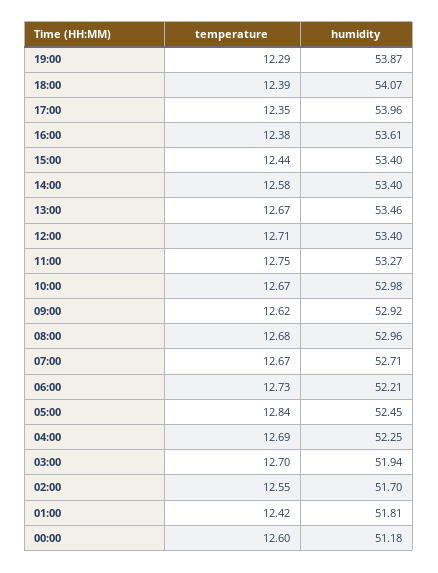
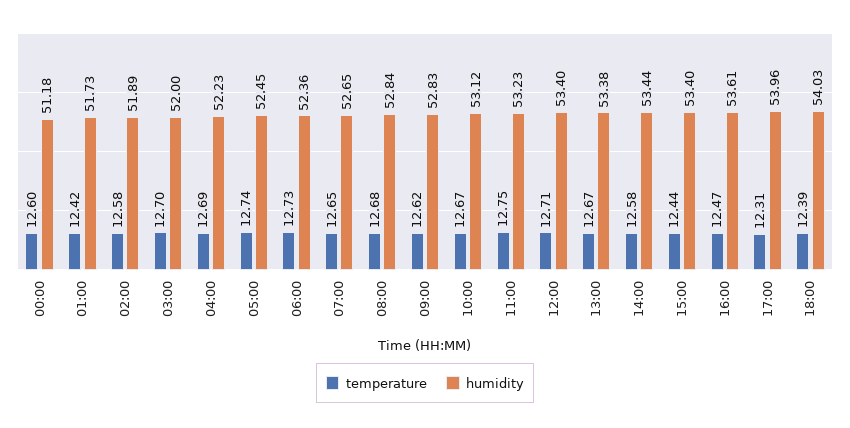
  {
    "temperature": {
-     "19:00": 12.29,
      "18:00": 12.39,
-     "17:00": 12.35,
+     "17:00": 12.31,
-     "16:00": 12.38,
+     "16:00": 12.47,
      "15:00": 12.44,
      "14:00": 12.58,
      "13:00": 12.67,
      "12:00": 12.71,
      "11:00": 12.75,
      "10:00": 12.67,
      "09:00": 12.62,
      "08:00": 12.68,
-     "07:00": 12.67,
+     "07:00": 12.65,
      "06:00": 12.73,
-     "05:00": 12.84,
+     "05:00": 12.74,
      "04:00": 12.69,
      "03:00": 12.7,
-     "02:00": 12.55,
+     "02:00": 12.58,
      "01:00": 12.42,
      "00:00": 12.6
    },
    "humidity": {
-     "19:00": 53.87,
-     "18:00": 54.07,
+     "18:00": 54.03,
      "17:00": 53.96,
      "16:00": 53.61,
      "15:00": 53.4,
-     "14:00": 53.4,
+     "14:00": 53.44,
-     "13:00": 53.46,
+     "13:00": 53.38,
      "12:00": 53.4,
-     "11:00": 53.27,
+     "11:00": 53.23,
-     "10:00": 52.98,
+     "10:00": 53.12,
-     "09:00": 52.92,
+     "09:00": 52.83,
-     "08:00": 52.96,
+     "08:00": 52.84,
-     "07:00": 52.71,
+     "07:00": 52.65,
-     "06:00": 52.21,
+     "06:00": 52.36,
      "05:00": 52.45,
-     "04:00": 52.25,
+     "04:00": 52.23,
-     "03:00": 51.94,
+     "03:00": 52,
-     "02:00": 51.7,
+     "02:00": 51.89,
-     "01:00": 51.81,
+     "01:00": 51.73,
      "00:00": 51.18
    }
  }

